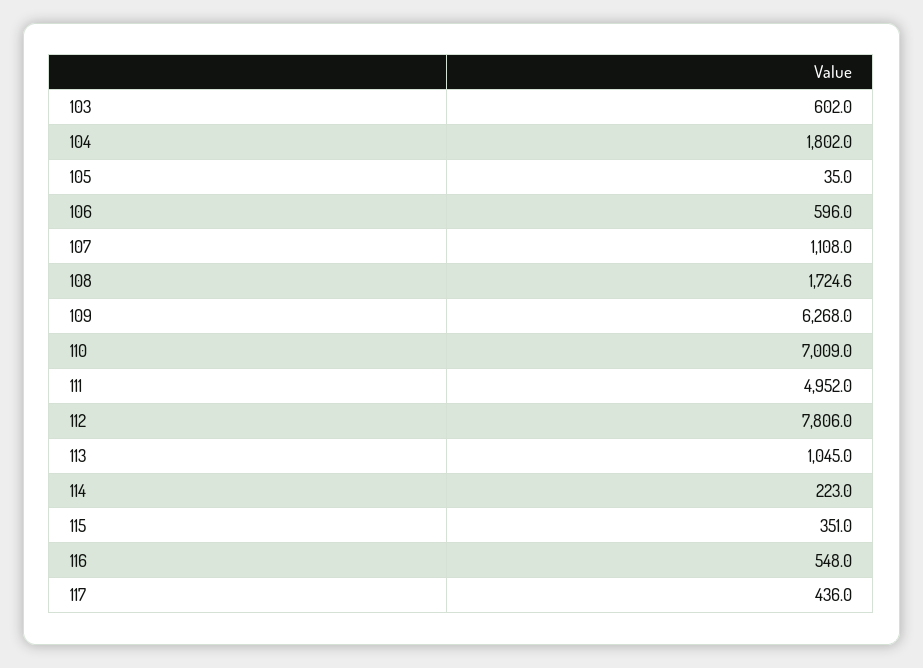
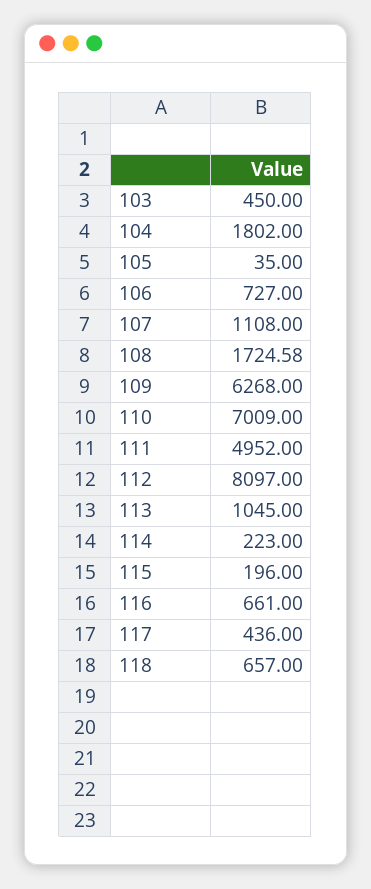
  {
-   "103": 602,
+   "103": 450,
    "104": 1802,
    "105": 35,
-   "106": 596,
+   "106": 727,
    "107": 1108,
    "108": 1724.58,
    "109": 6268,
    "110": 7009,
    "111": 4952,
-   "112": 7806,
+   "112": 8097,
    "113": 1045,
    "114": 223,
-   "115": 351,
+   "115": 196,
-   "116": 548,
+   "116": 661,
-   "117": 436
+   "117": 436,
+   "118": 657
  }

